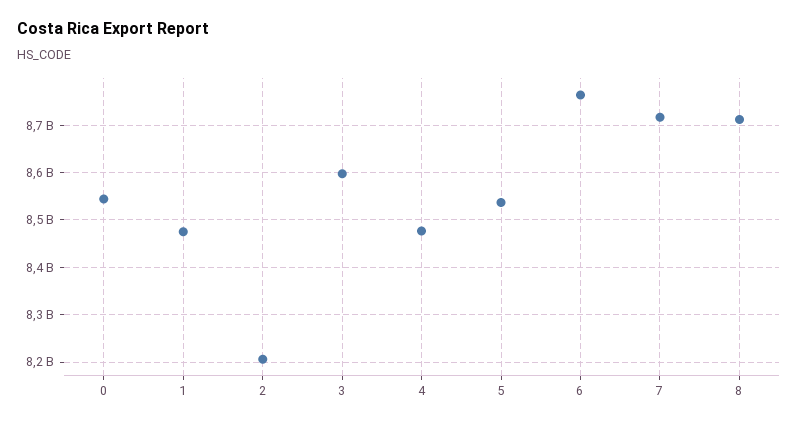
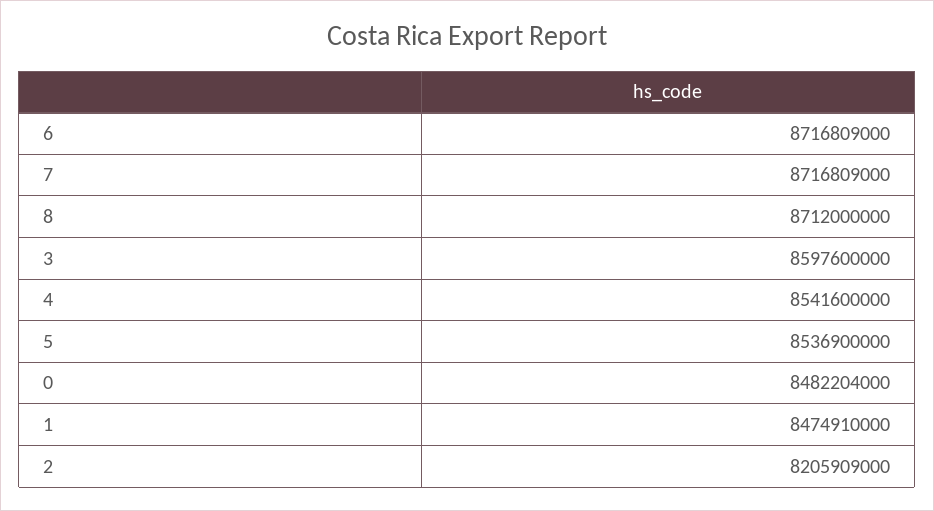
  {
-   "0": 8540000000,
+   "0": 8482204000,
    "1": 8474910000,
    "2": 8205909000,
    "3": 8597600000,
-   "4": 8480000000,
+   "4": 8541600000,
    "5": 8536900000,
-   "6": 8760000000,
+   "6": 8716809000,
    "7": 8716809000,
    "8": 8712000000
  }

